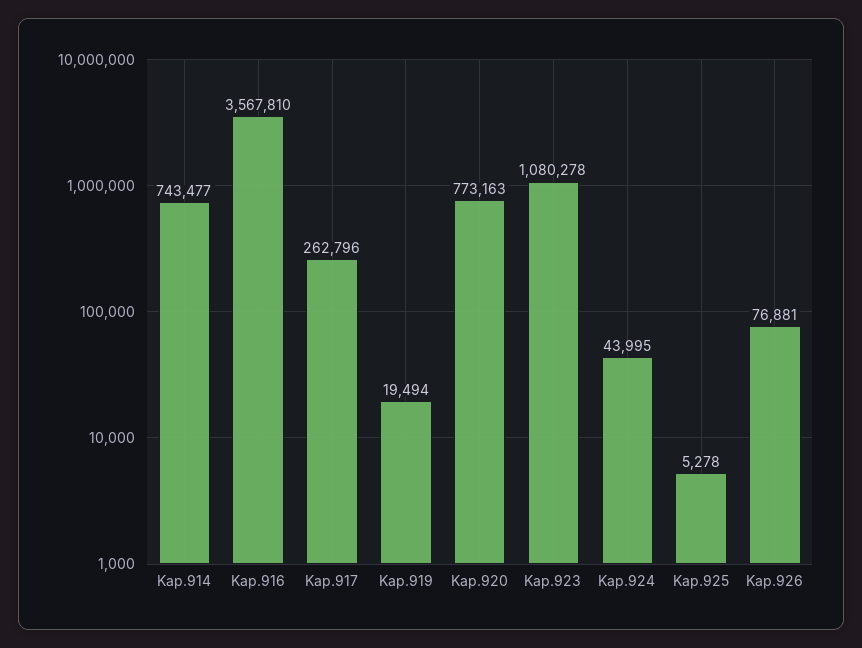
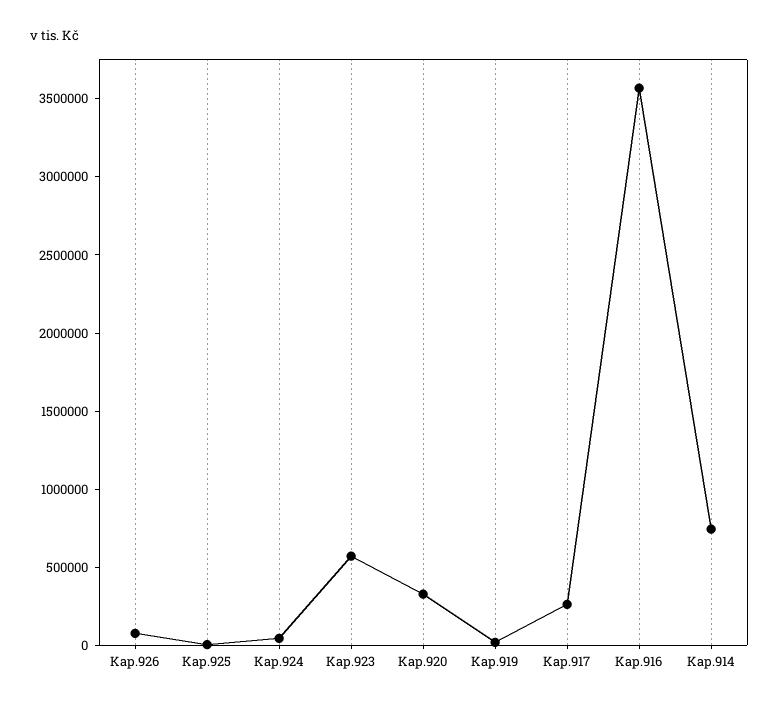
  {
    "Kap.914": 743477,
    "Kap.916": 3567810,
    "Kap.917": 262796,
    "Kap.919": 19494,
-   "Kap.920": 773163,
+   "Kap.920": 300000,
-   "Kap.923": 1080278,
+   "Kap.923": 600000,
    "Kap.924": 43995,
    "Kap.925": 5278,
    "Kap.926": 76881
  }

